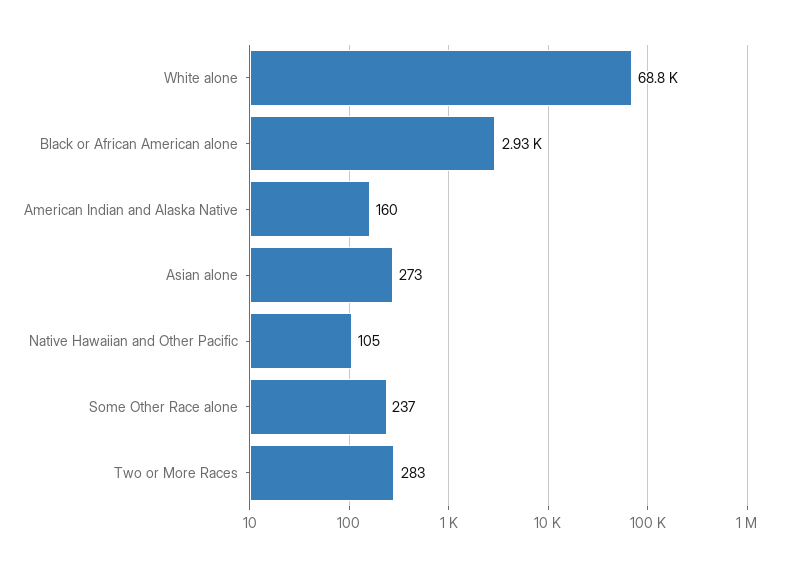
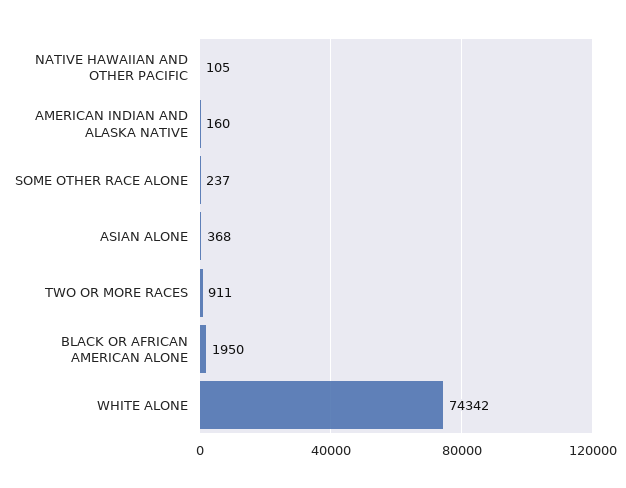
  {
-   "White alone": 68800,
+   "White alone": 74342,
-   "Black or African American alone": 2930,
+   "Black or African American alone": 1950,
    "American Indian and Alaska Native": 160,
-   "Asian alone": 273,
+   "Asian alone": 368,
    "Native Hawaiian and Other Pacific": 105,
    "Some Other Race alone": 237,
-   "Two or More Races": 283
+   "Two or More Races": 911
  }

